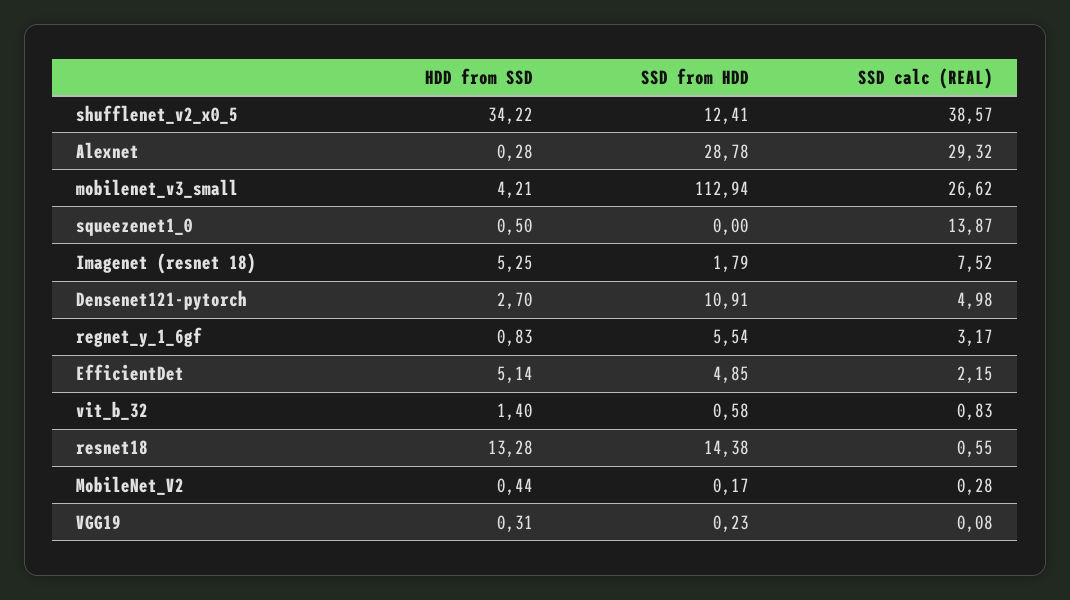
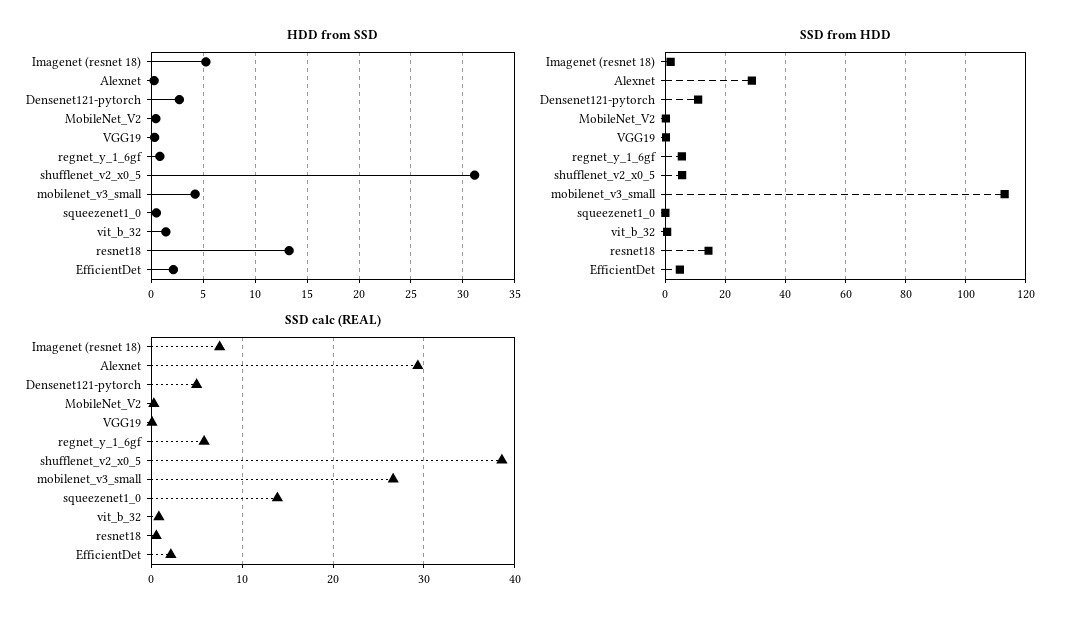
  {
    "HDD from SSD": {
-     "shufflenet_v2_x0_5": 34.22,
+     "shufflenet_v2_x0_5": 31,
      "Alexnet": 0.28,
      "mobilenet_v3_small": 4.21,
      "squeezenet1_0": 0.5,
      "Imagenet (resnet 18)": 5.25,
      "Densenet121-pytorch": 2.7,
      "regnet_y_1_6gf": 0.83,
-     "EfficientDet": 5.14,
+     "EfficientDet": 2,
      "vit_b_32": 1.4,
      "resnet18": 13.28,
      "MobileNet_V2": 0.44,
      "VGG19": 0.31
    },
    "SSD from HDD": {
-     "shufflenet_v2_x0_5": 12.41,
+     "shufflenet_v2_x0_5": 6,
      "Alexnet": 28.78,
      "mobilenet_v3_small": 112.94,
      "squeezenet1_0": 0,
      "Imagenet (resnet 18)": 1.79,
      "Densenet121-pytorch": 10.91,
      "regnet_y_1_6gf": 5.54,
      "EfficientDet": 4.85,
      "vit_b_32": 0.58,
      "resnet18": 14.38,
      "MobileNet_V2": 0.17,
      "VGG19": 0.23
    },
    "SSD calc (REAL)": {
      "shufflenet_v2_x0_5": 38.57,
      "Alexnet": 29.32,
      "mobilenet_v3_small": 26.62,
      "squeezenet1_0": 13.87,
      "Imagenet (resnet 18)": 7.52,
      "Densenet121-pytorch": 4.98,
-     "regnet_y_1_6gf": 3.17,
+     "regnet_y_1_6gf": 6,
      "EfficientDet": 2.15,
      "vit_b_32": 0.83,
      "resnet18": 0.55,
      "MobileNet_V2": 0.28,
      "VGG19": 0.08
    }
  }

